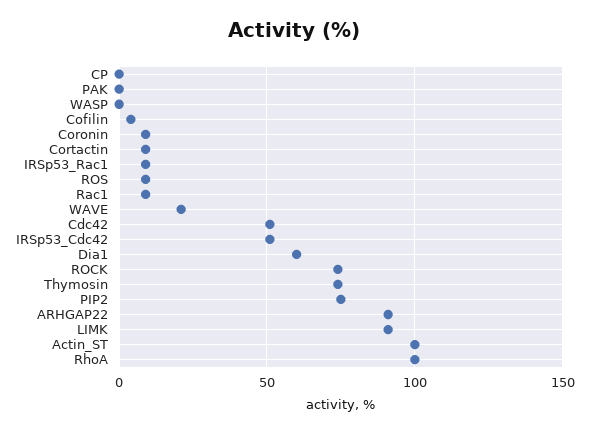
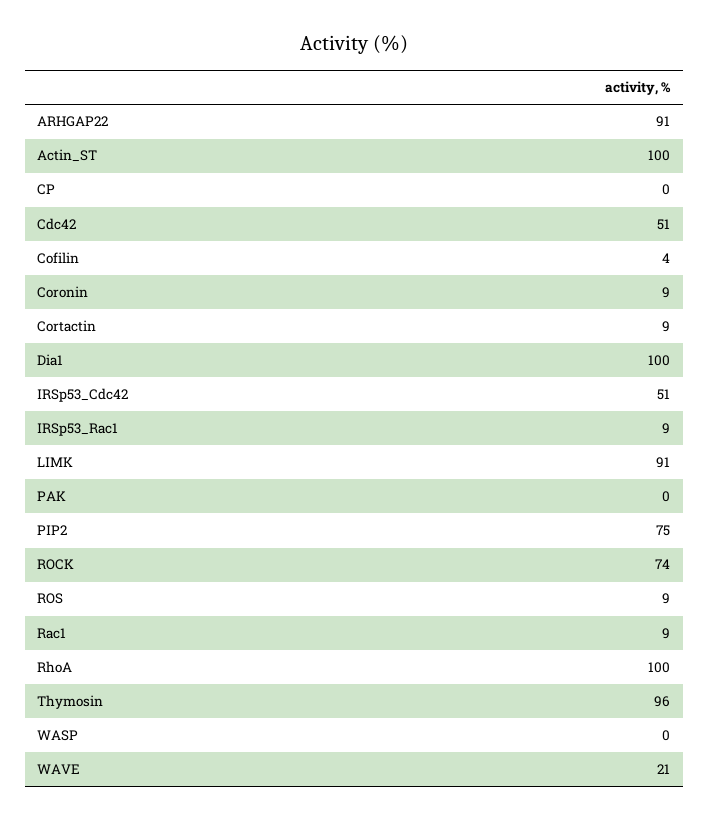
  {
    "CP": 0,
    "PAK": 0,
    "WASP": 0,
    "Cofilin": 4,
    "Coronin": 9,
    "Cortactin": 9,
    "IRSp53_Rac1": 9,
    "ROS": 9,
    "Rac1": 9,
    "WAVE": 21,
    "Cdc42": 51,
    "IRSp53_Cdc42": 51,
-   "Dia1": 60,
+   "Dia1": 100,
    "ROCK": 74,
-   "Thymosin": 75,
+   "Thymosin": 96,
    "PIP2": 75,
    "ARHGAP22": 91,
    "LIMK": 91,
    "Actin_ST": 100,
    "RhoA": 100
  }

